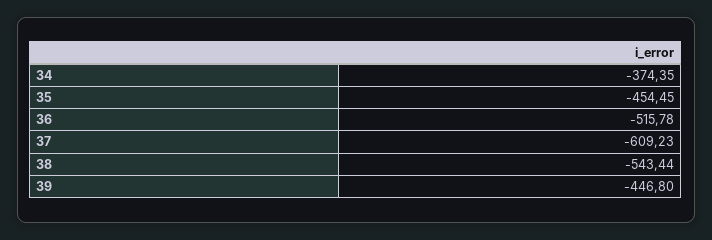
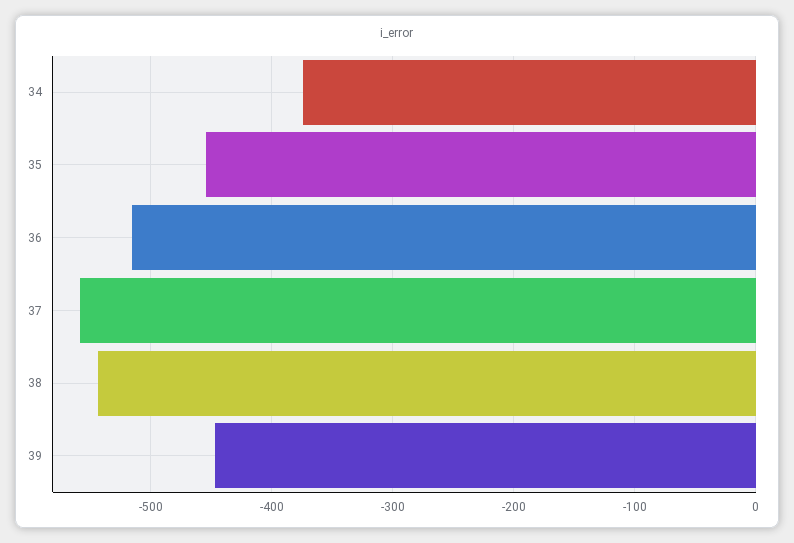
  {
    "34": -374.35,
    "35": -454.45,
    "36": -515.78,
-   "37": -609.23,
+   "37": -560,
    "38": -543.44,
    "39": -446.8
  }

